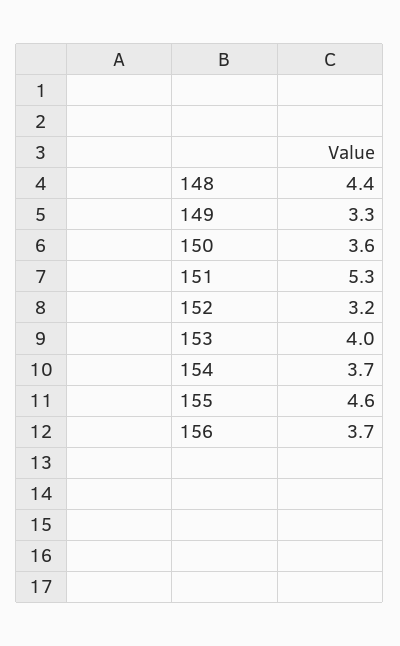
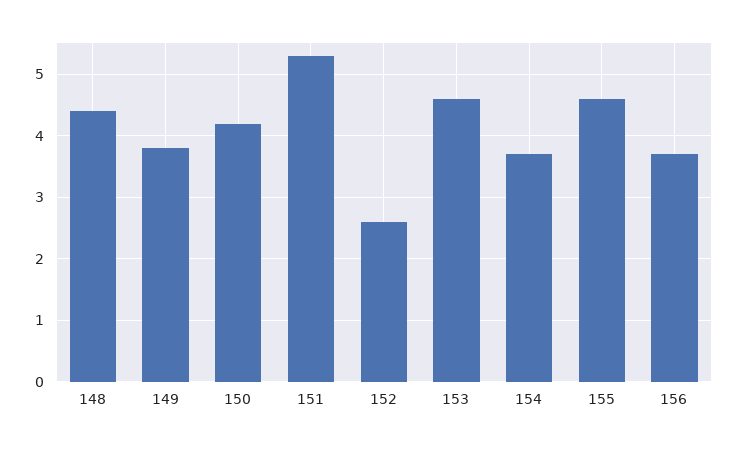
  {
    "148": 4.4,
-   "149": 3.3,
+   "149": 3.8,
-   "150": 3.6,
+   "150": 4.2,
    "151": 5.3,
-   "152": 3.2,
+   "152": 2.6,
-   "153": 4,
+   "153": 4.6,
    "154": 3.7,
    "155": 4.6,
    "156": 3.7
  }

